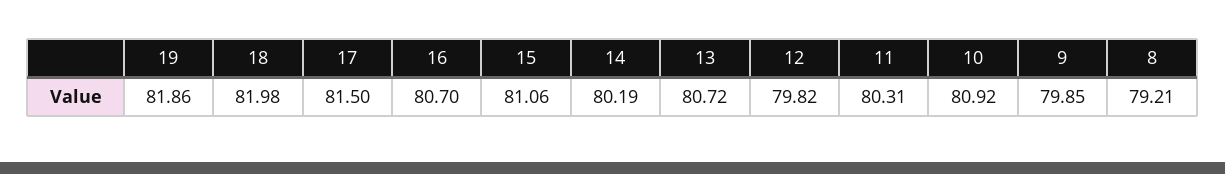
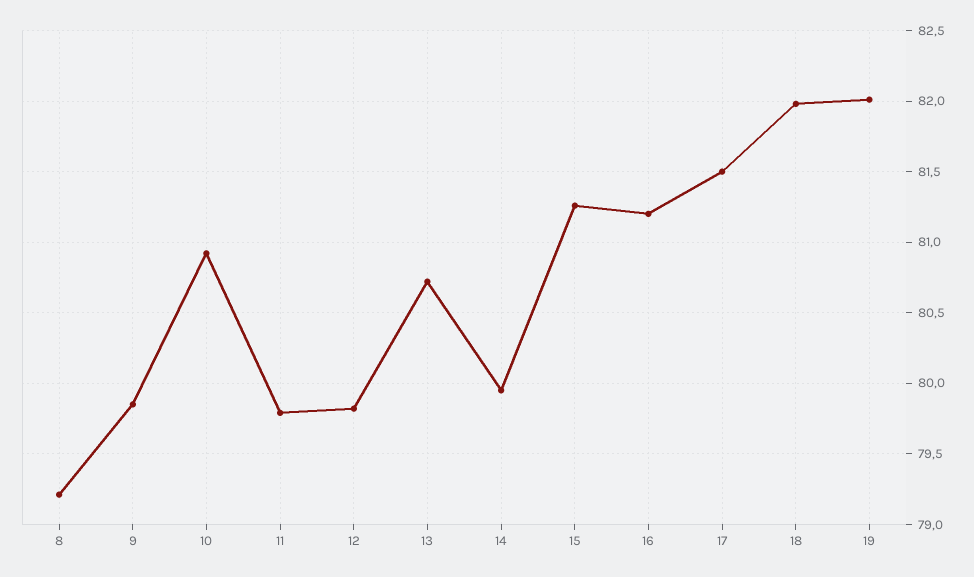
  {
-   "19": 81.86,
+   "19": 82,
    "18": 81.98,
    "17": 81.5,
-   "16": 80.7,
+   "16": 81.2,
-   "15": 81.06,
+   "15": 81.25,
-   "14": 80.19,
+   "14": 79.95,
    "13": 80.72,
    "12": 79.82,
-   "11": 80.31,
+   "11": 79.8,
    "10": 80.92,
    "9": 79.85,
    "8": 79.21
  }

